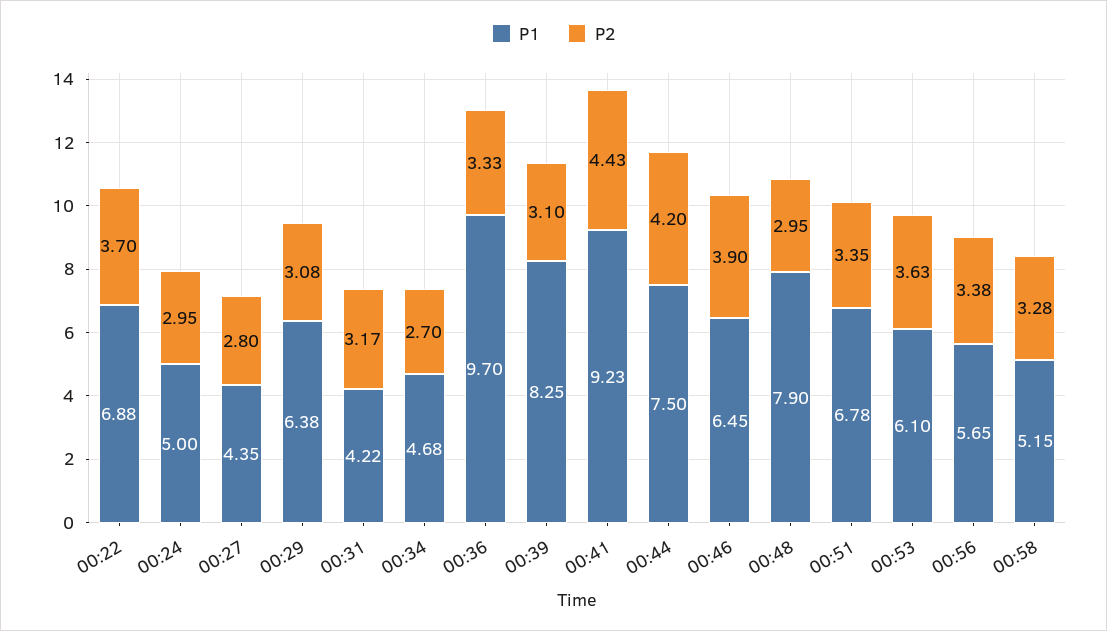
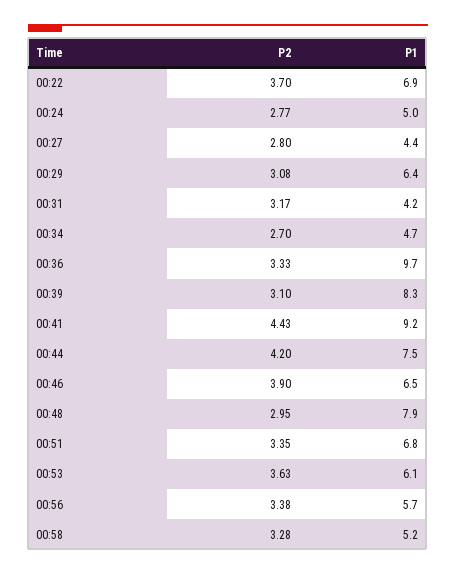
  {
    "P1": {
      "00:22": 6.88,
      "00:24": 5,
      "00:27": 4.35,
      "00:29": 6.38,
      "00:31": 4.22,
      "00:34": 4.68,
      "00:36": 9.7,
      "00:39": 8.25,
      "00:41": 9.23,
      "00:44": 7.5,
      "00:46": 6.45,
      "00:48": 7.9,
      "00:51": 6.78,
      "00:53": 6.1,
      "00:56": 5.65,
      "00:58": 5.15
    },
    "P2": {
      "00:22": 3.7,
-     "00:24": 2.95,
+     "00:24": 2.77,
      "00:27": 2.8,
      "00:29": 3.08,
      "00:31": 3.17,
      "00:34": 2.7,
      "00:36": 3.33,
      "00:39": 3.1,
      "00:41": 4.43,
      "00:44": 4.2,
      "00:46": 3.9,
      "00:48": 2.95,
      "00:51": 3.35,
      "00:53": 3.63,
      "00:56": 3.38,
      "00:58": 3.28
    }
  }

